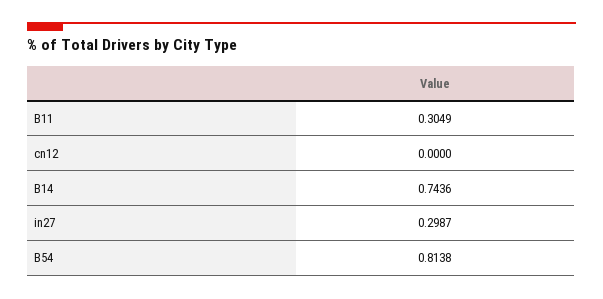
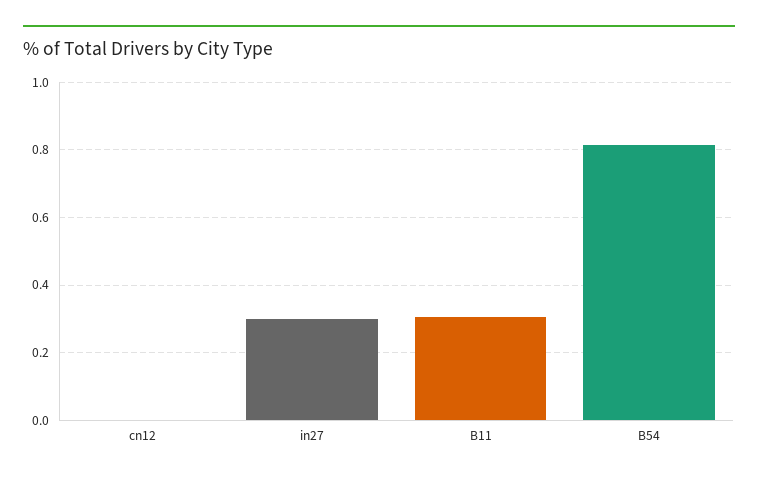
  {
    "B11": 0.3049,
    "cn12": 0,
-   "B14": 0.7436,
    "in27": 0.2987,
    "B54": 0.8138
  }

